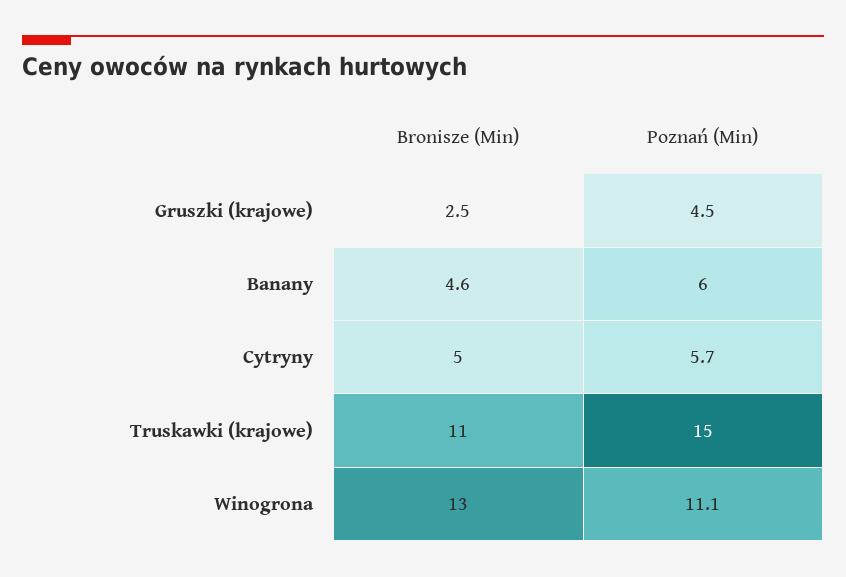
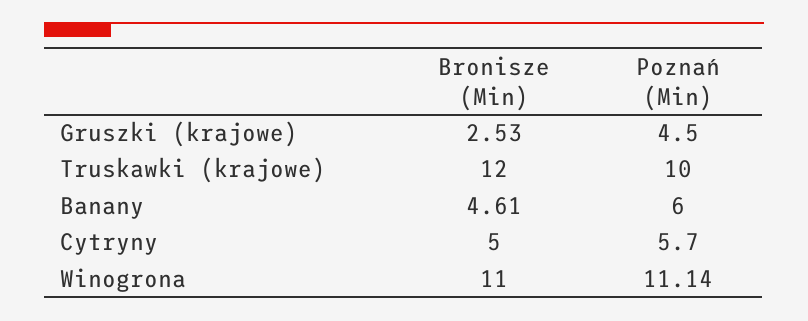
  {
    "Bronisze (Min)": {
      "Gruszki (krajowe)": 2.53,
      "Banany": 4.61,
      "Cytryny": 5,
-     "Truskawki (krajowe)": 11,
+     "Truskawki (krajowe)": 12,
-     "Winogrona": 13
+     "Winogrona": 11
    },
    "Poznań (Min)": {
      "Gruszki (krajowe)": 4.5,
      "Banany": 6,
      "Cytryny": 5.7,
-     "Truskawki (krajowe)": 15,
+     "Truskawki (krajowe)": 10,
      "Winogrona": 11.14
    }
  }

